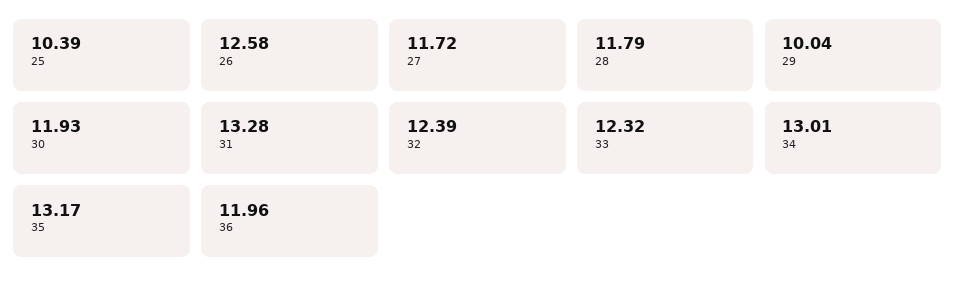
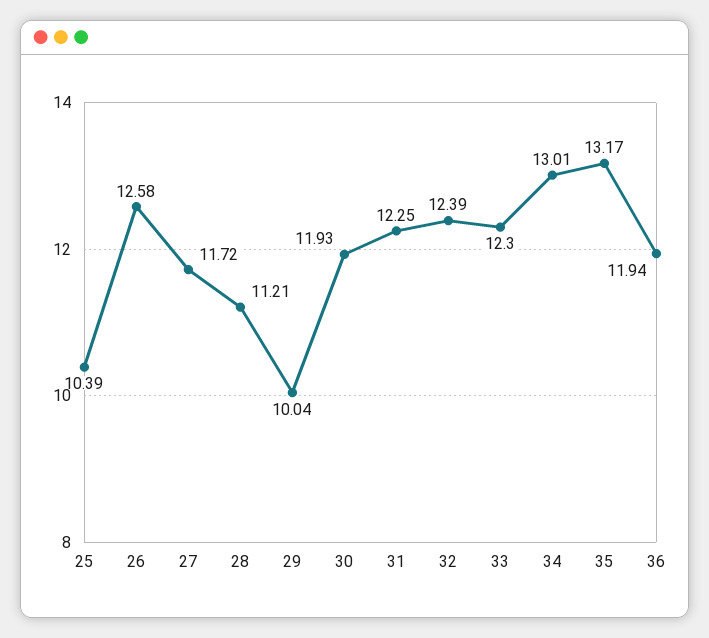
  {
    "25": 10.39,
    "26": 12.58,
    "27": 11.72,
-   "28": 11.79,
+   "28": 11.21,
    "29": 10.04,
    "30": 11.93,
-   "31": 13.28,
+   "31": 12.25,
    "32": 12.39,
-   "33": 12.32,
+   "33": 12.3,
    "34": 13.01,
    "35": 13.17,
-   "36": 11.96
+   "36": 11.94
  }

